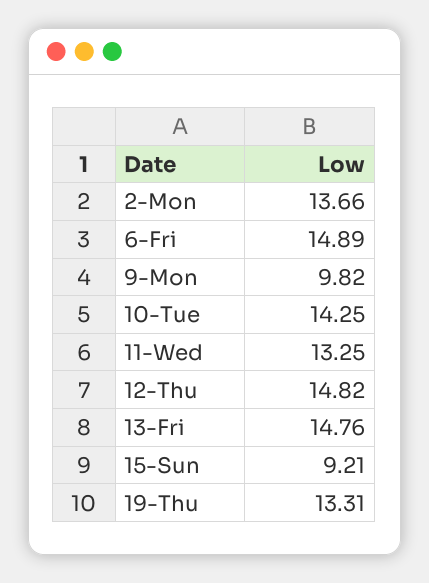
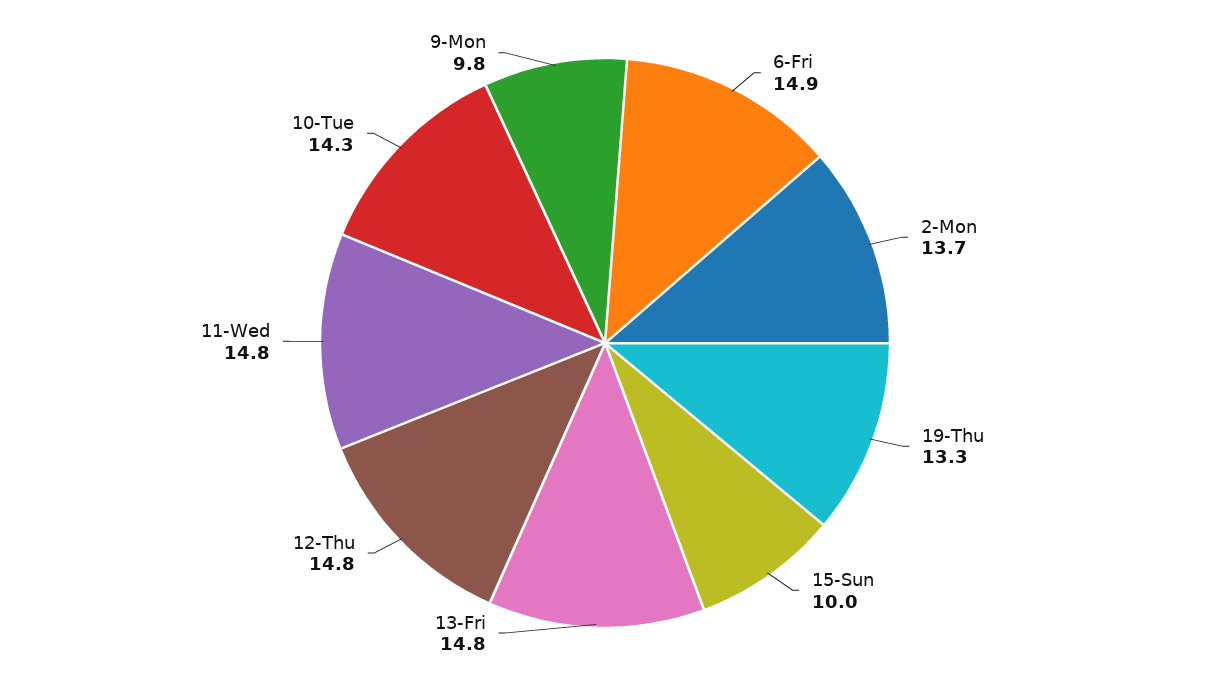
  {
    "2-Mon": 13.66,
    "6-Fri": 14.89,
    "9-Mon": 9.82,
    "10-Tue": 14.25,
-   "11-Wed": 13.25,
+   "11-Wed": 14.8,
    "12-Thu": 14.82,
    "13-Fri": 14.76,
-   "15-Sun": 9.21,
+   "15-Sun": 10,
    "19-Thu": 13.31
  }

